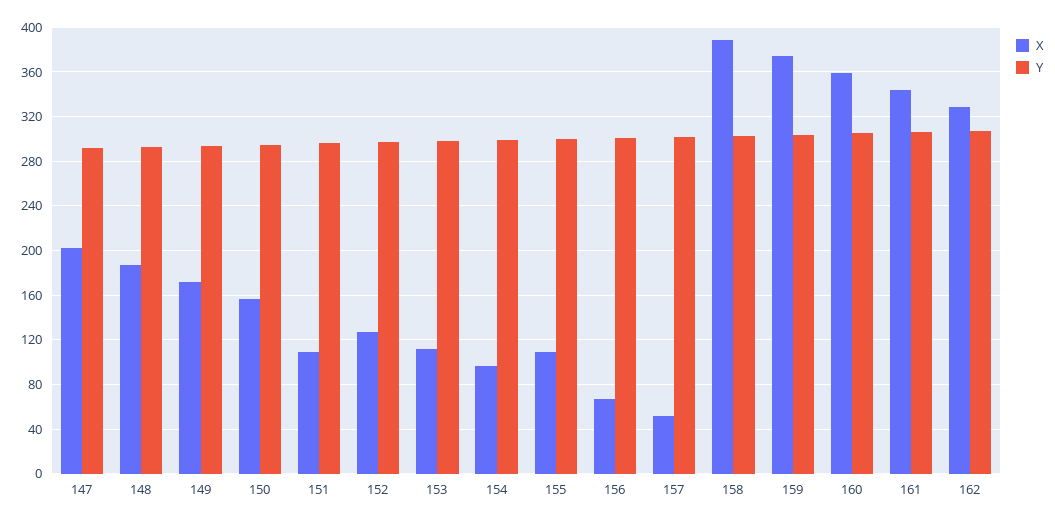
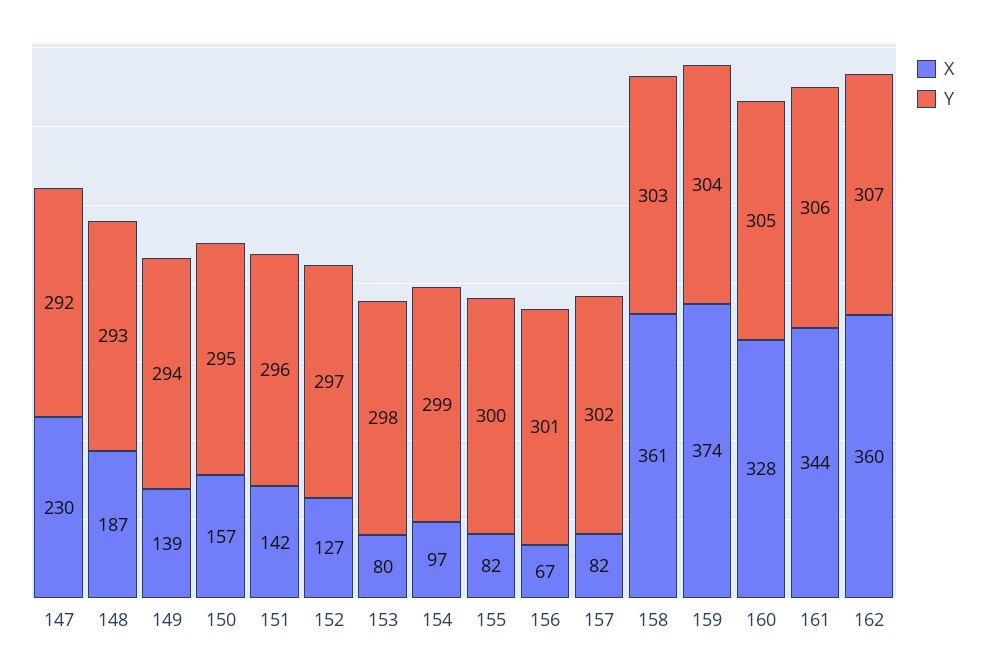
  {
    "X": {
-     "147": 200,
+     "147": 230,
      "148": 187,
-     "149": 170,
+     "149": 139,
      "150": 157,
-     "151": 110,
+     "151": 142,
      "152": 127,
-     "153": 110,
+     "153": 80,
      "154": 97,
-     "155": 110,
+     "155": 82,
      "156": 67,
-     "157": 50,
+     "157": 82,
-     "158": 390,
+     "158": 361,
      "159": 374,
-     "160": 360,
+     "160": 328,
      "161": 344,
-     "162": 330
+     "162": 360
    },
    "Y": {
      "147": 292,
      "148": 293,
      "149": 294,
      "150": 295,
      "151": 296,
      "152": 297,
      "153": 298,
      "154": 299,
      "155": 300,
      "156": 301,
      "157": 302,
      "158": 303,
      "159": 304,
      "160": 305,
      "161": 306,
      "162": 307
    }
  }

